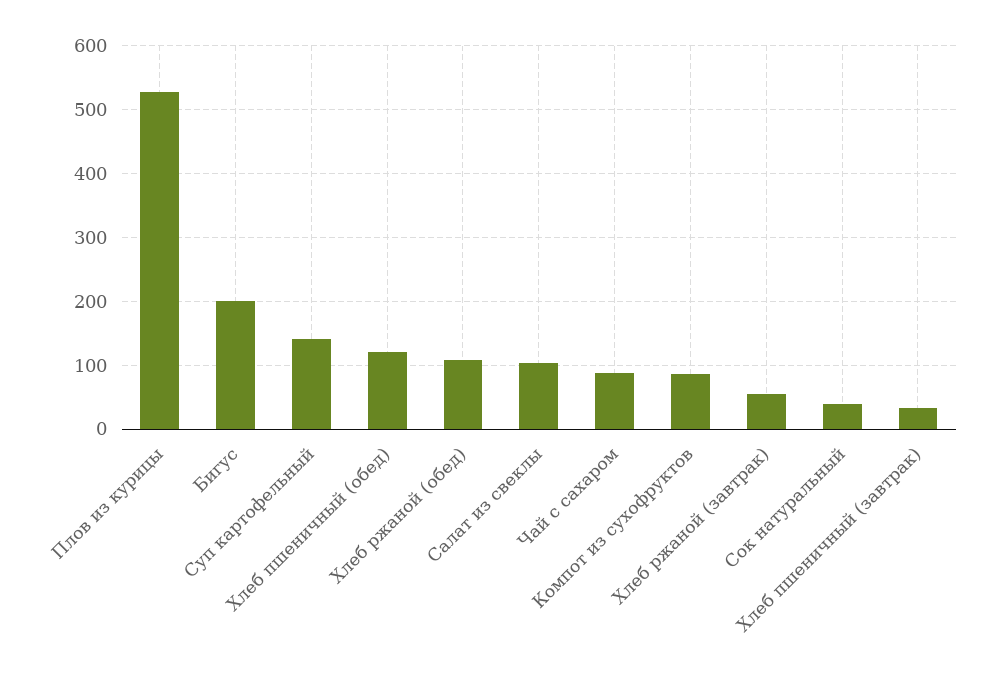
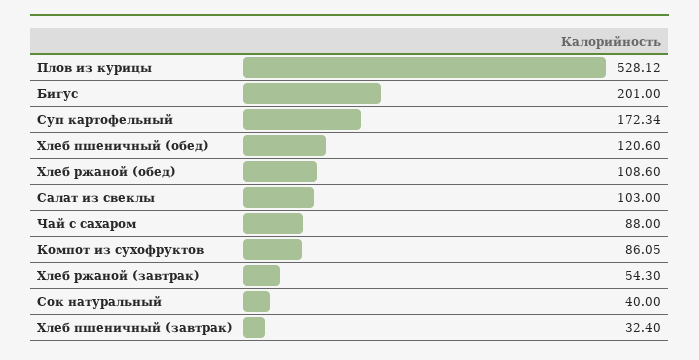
  {
    "Плов из курицы": 528.12,
    "Бигус": 201,
-   "Суп картофельный": 140,
+   "Суп картофельный": 172.34,
    "Хлеб пшеничный (обед)": 120.6,
    "Хлеб ржаной (обед)": 108.6,
    "Салат из свеклы": 103,
    "Чай с сахаром": 88,
    "Компот из сухофруктов": 86.05,
    "Хлеб ржаной (завтрак)": 54.3,
    "Сок натуральный": 40,
    "Хлеб пшеничный (завтрак)": 32.4
  }

